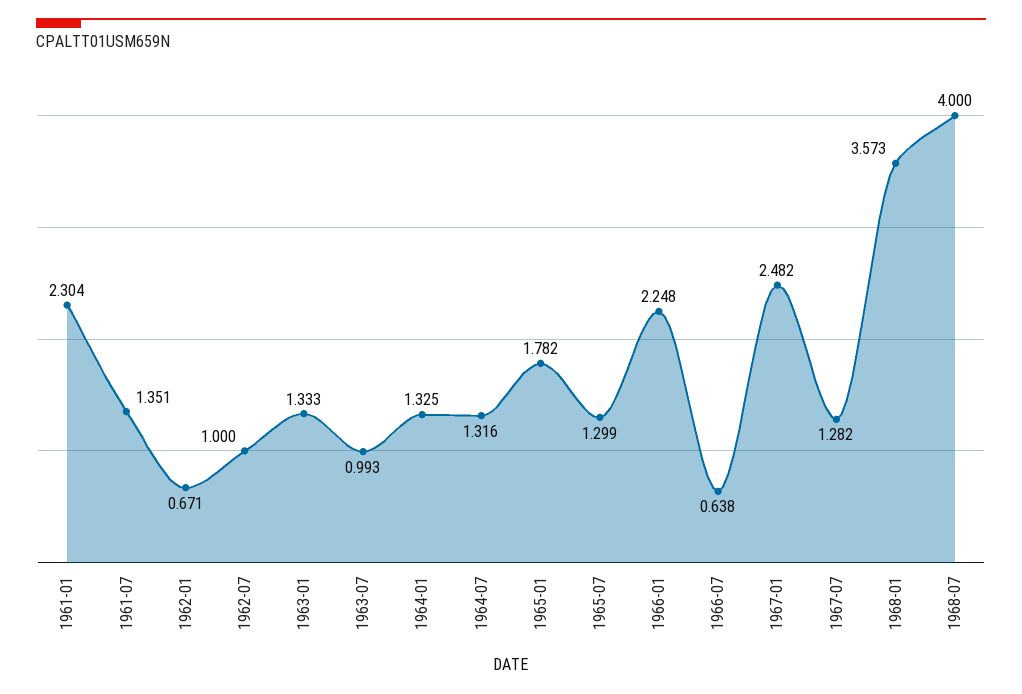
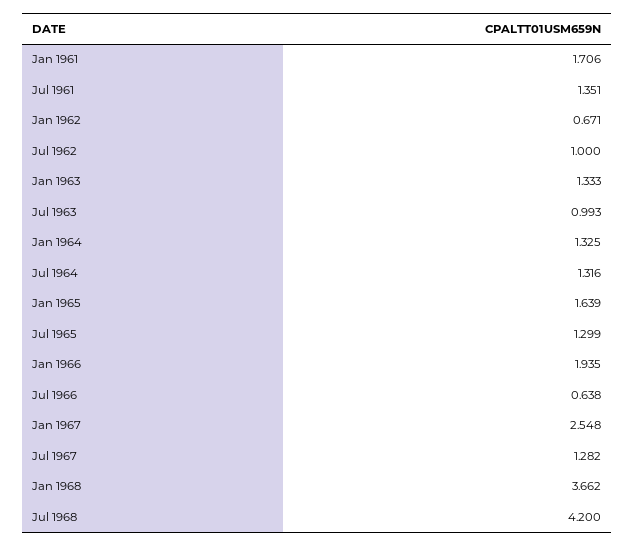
  {
-   "1961-01": 2.304,
+   "1961-01": 1.706,
    "1961-07": 1.351,
    "1962-01": 0.671,
    "1962-07": 1,
    "1963-01": 1.333,
    "1963-07": 0.993,
    "1964-01": 1.325,
    "1964-07": 1.316,
-   "1965-01": 1.782,
+   "1965-01": 1.639,
    "1965-07": 1.299,
-   "1966-01": 2.248,
+   "1966-01": 1.935,
    "1966-07": 0.638,
-   "1967-01": 2.482,
+   "1967-01": 2.548,
    "1967-07": 1.282,
-   "1968-01": 3.573,
+   "1968-01": 3.662,
-   "1968-07": 4
+   "1968-07": 4.2
  }

